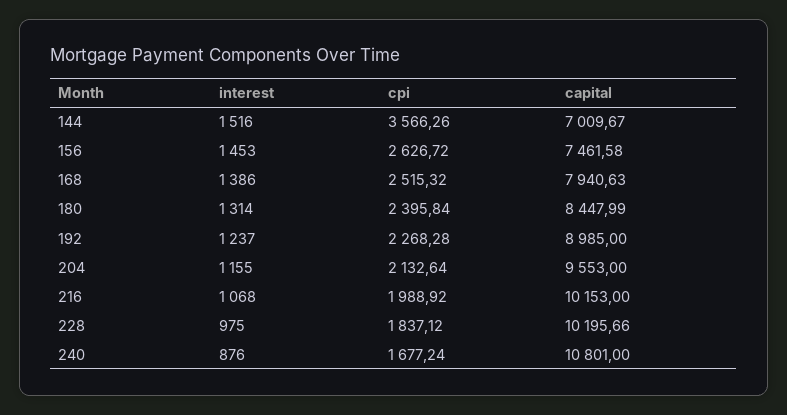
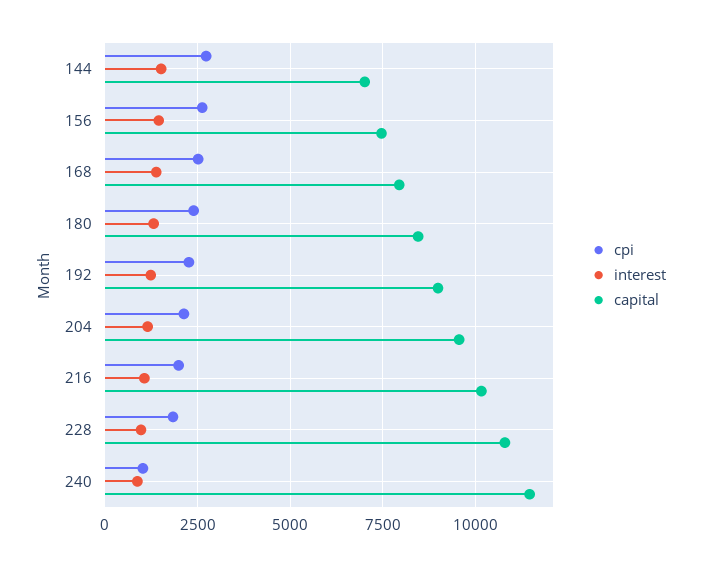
  {
    "interest": {
      "144": 1516,
      "156": 1453,
      "168": 1386,
      "180": 1314,
      "192": 1237,
      "204": 1155,
      "216": 1068,
      "228": 975,
      "240": 876
    },
    "cpi": {
-     "144": 3566.26,
+     "144": 2750,
      "156": 2626.72,
      "168": 2515.32,
      "180": 2395.84,
      "192": 2268.28,
      "204": 2132.64,
      "216": 1988.92,
      "228": 1837.12,
-     "240": 1677.24
+     "240": 1000
    },
    "capital": {
      "144": 7009.67,
      "156": 7461.58,
      "168": 7940.63,
      "180": 8447.99,
      "192": 8985,
      "204": 9553,
      "216": 10153,
-     "228": 10195.66,
+     "228": 10750,
-     "240": 10801
+     "240": 11500
    }
  }

